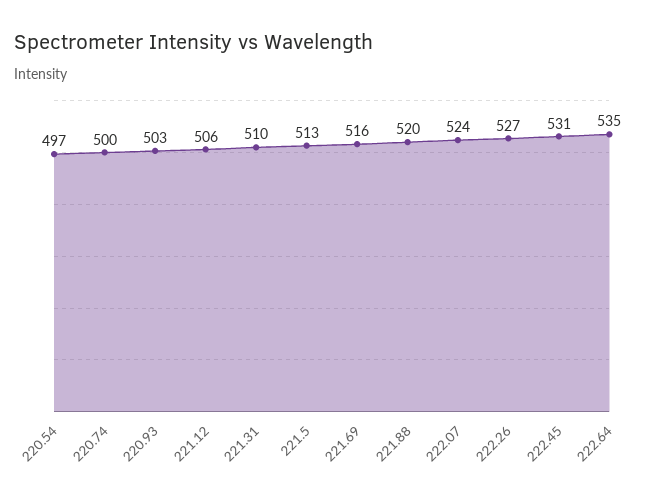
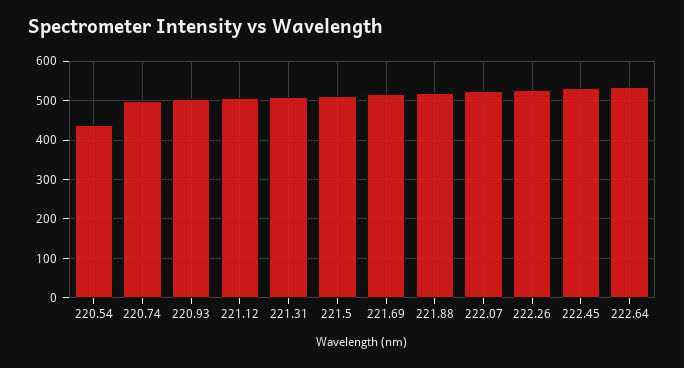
  {
-   "220.54": 497,
+   "220.54": 440,
    "220.74": 500,
    "220.93": 503,
    "221.12": 506,
    "221.31": 510,
    "221.5": 513,
    "221.69": 516,
    "221.88": 520,
    "222.07": 524,
    "222.26": 527,
    "222.45": 531,
    "222.64": 535
  }

